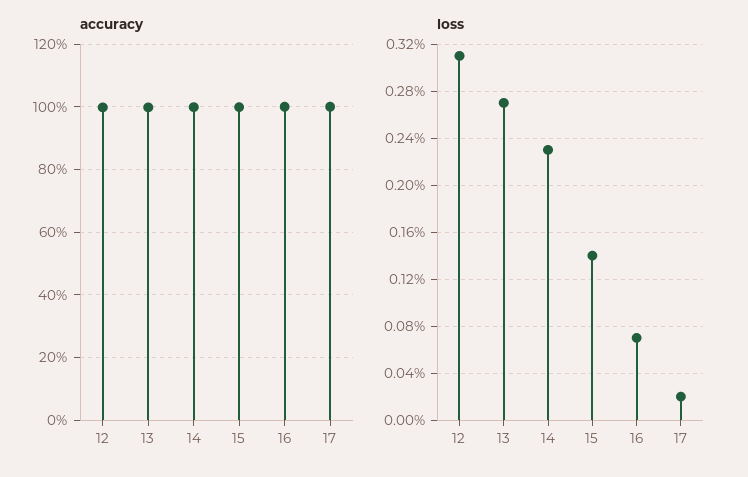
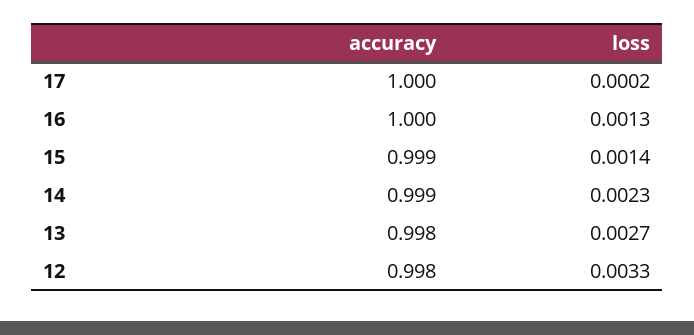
  {
    "accuracy": {
      "12": 0.998,
      "13": 0.998,
      "14": 0.999,
      "15": 0.999,
      "16": 1,
      "17": 1
    },
    "loss": {
-     "12": 0.0031,
+     "12": 0.0033,
      "13": 0.0027,
      "14": 0.0023,
      "15": 0.0014,
-     "16": 0.0007,
+     "16": 0.0013,
      "17": 0.0002
    }
  }

